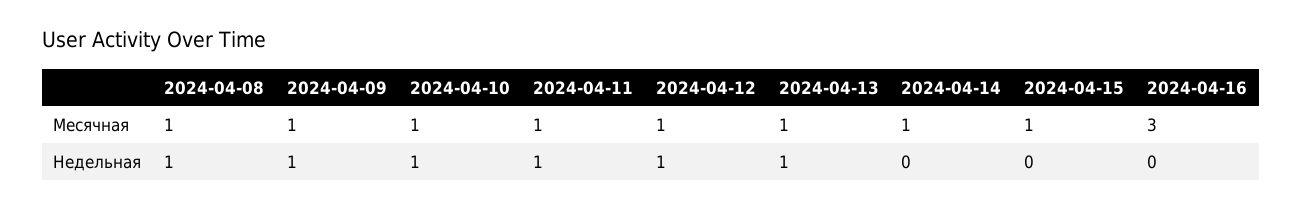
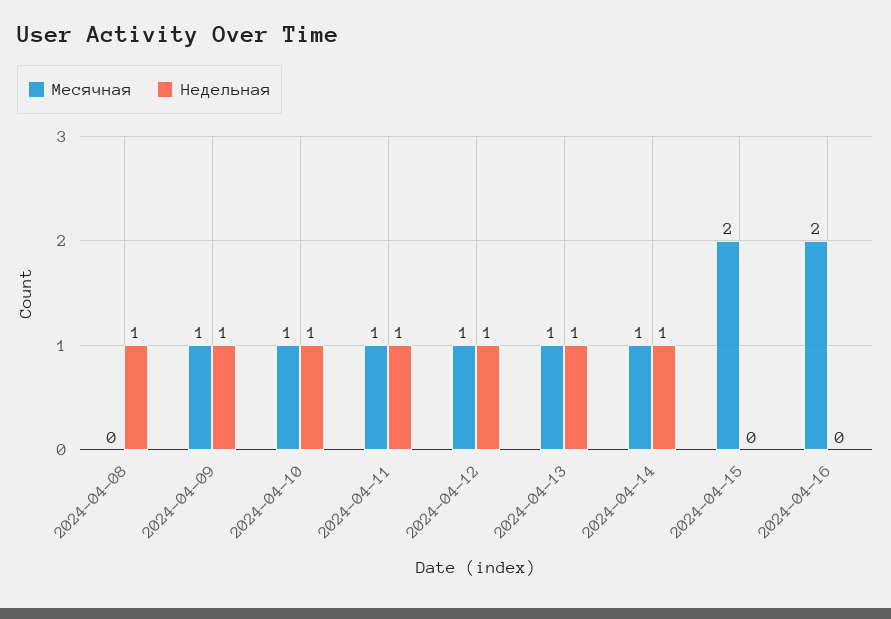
  {
    "Месячная": {
-     "2024-04-08": 1,
+     "2024-04-08": 0,
      "2024-04-09": 1,
      "2024-04-10": 1,
      "2024-04-11": 1,
      "2024-04-12": 1,
      "2024-04-13": 1,
      "2024-04-14": 1,
-     "2024-04-15": 1,
+     "2024-04-15": 2,
-     "2024-04-16": 3
+     "2024-04-16": 2
    },
    "Недельная": {
      "2024-04-08": 1,
      "2024-04-09": 1,
      "2024-04-10": 1,
      "2024-04-11": 1,
      "2024-04-12": 1,
      "2024-04-13": 1,
-     "2024-04-14": 0,
+     "2024-04-14": 1,
      "2024-04-15": 0,
      "2024-04-16": 0
    }
  }

